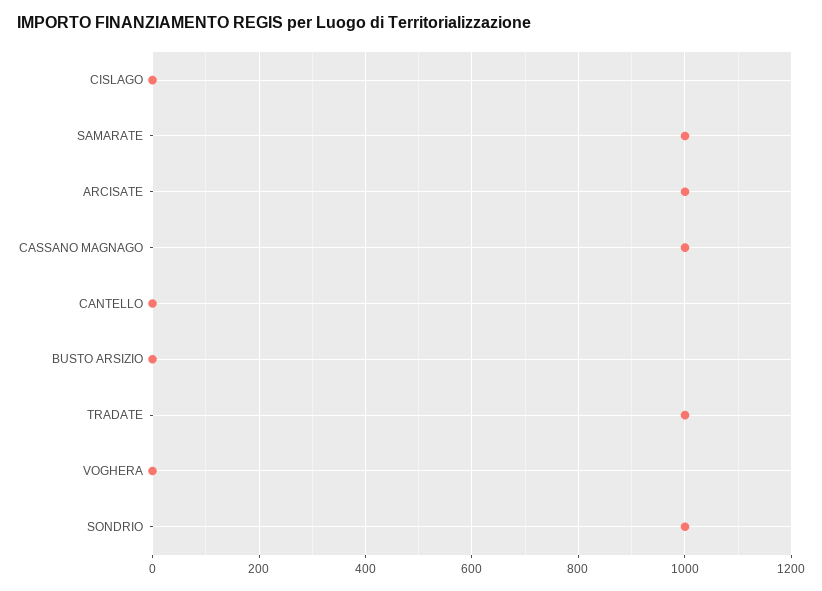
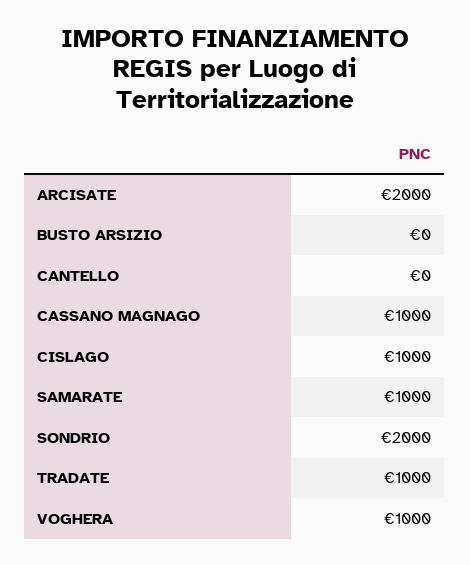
  {
-   "CISLAGO": 0,
+   "CISLAGO": 1000,
    "SAMARATE": 1000,
-   "ARCISATE": 1000,
+   "ARCISATE": 2000,
    "CASSANO MAGNAGO": 1000,
    "CANTELLO": 0,
    "BUSTO ARSIZIO": 0,
    "TRADATE": 1000,
-   "VOGHERA": 0,
+   "VOGHERA": 1000,
-   "SONDRIO": 1000
+   "SONDRIO": 2000
  }

